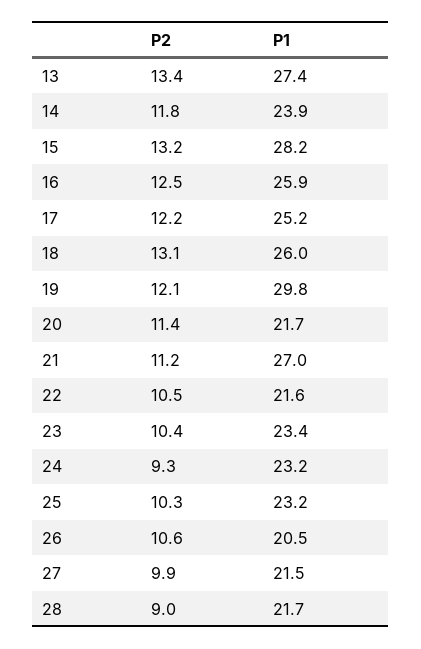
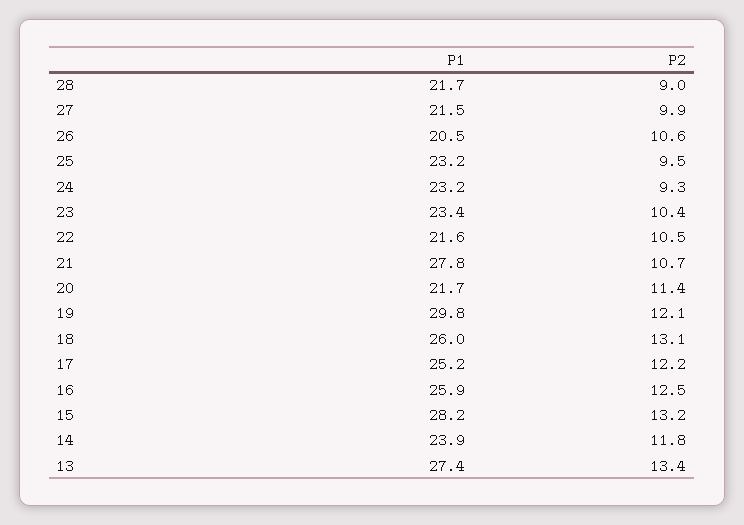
  {
    "P2": {
      "13": 13.4,
      "14": 11.8,
      "15": 13.2,
      "16": 12.5,
      "17": 12.2,
      "18": 13.1,
      "19": 12.1,
      "20": 11.4,
-     "21": 11.2,
+     "21": 10.7,
      "22": 10.5,
      "23": 10.4,
      "24": 9.3,
-     "25": 10.3,
+     "25": 9.5,
      "26": 10.6,
      "27": 9.9,
      "28": 9
    },
    "P1": {
      "13": 27.4,
      "14": 23.9,
      "15": 28.2,
      "16": 25.9,
      "17": 25.2,
      "18": 26,
      "19": 29.8,
      "20": 21.7,
-     "21": 27,
+     "21": 27.8,
      "22": 21.6,
      "23": 23.4,
      "24": 23.2,
      "25": 23.2,
      "26": 20.5,
      "27": 21.5,
      "28": 21.7
    }
  }

